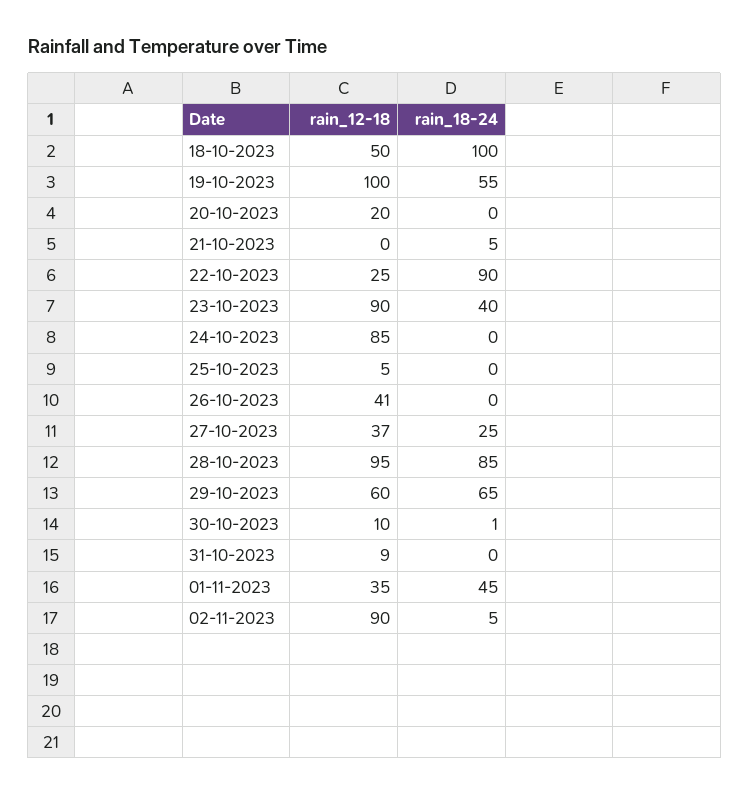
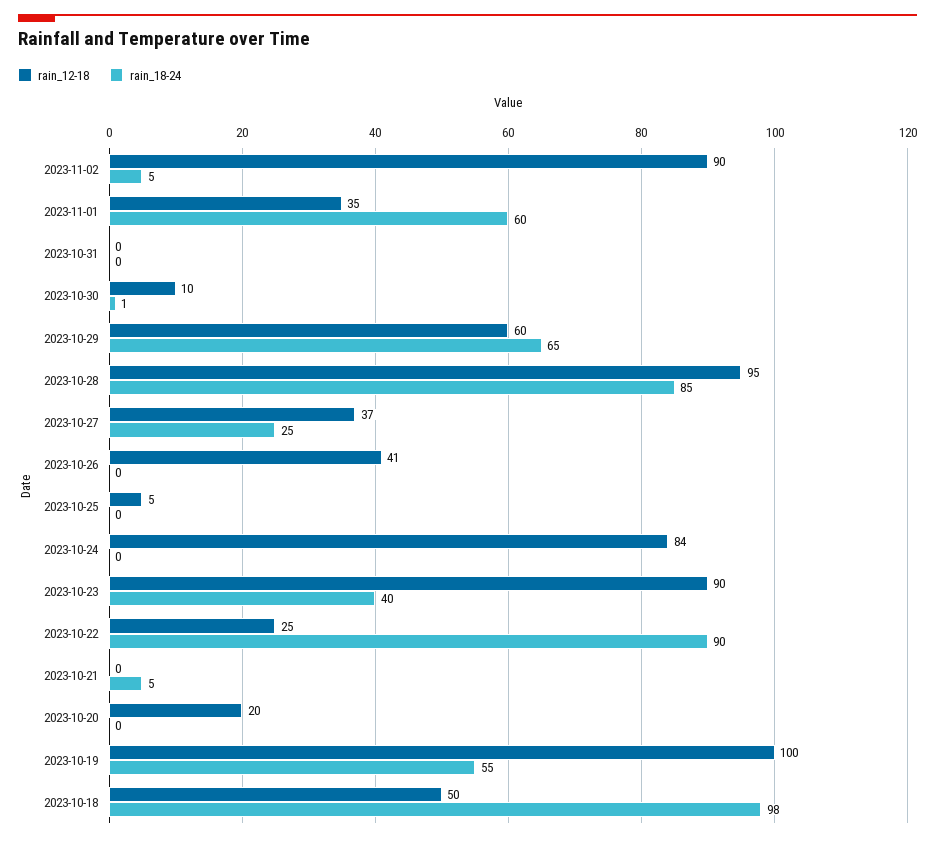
  {
    "rain_12-18": {
      "18-10-2023": 50,
      "19-10-2023": 100,
      "20-10-2023": 20,
      "21-10-2023": 0,
      "22-10-2023": 25,
      "23-10-2023": 90,
-     "24-10-2023": 85,
+     "24-10-2023": 84,
      "25-10-2023": 5,
      "26-10-2023": 41,
      "27-10-2023": 37,
      "28-10-2023": 95,
      "29-10-2023": 60,
      "30-10-2023": 10,
-     "31-10-2023": 9,
+     "31-10-2023": 0,
      "01-11-2023": 35,
      "02-11-2023": 90
    },
    "rain_18-24": {
-     "18-10-2023": 100,
+     "18-10-2023": 98,
      "19-10-2023": 55,
      "20-10-2023": 0,
      "21-10-2023": 5,
      "22-10-2023": 90,
      "23-10-2023": 40,
      "24-10-2023": 0,
      "25-10-2023": 0,
      "26-10-2023": 0,
      "27-10-2023": 25,
      "28-10-2023": 85,
      "29-10-2023": 65,
      "30-10-2023": 1,
      "31-10-2023": 0,
-     "01-11-2023": 45,
+     "01-11-2023": 60,
      "02-11-2023": 5
    }
  }

